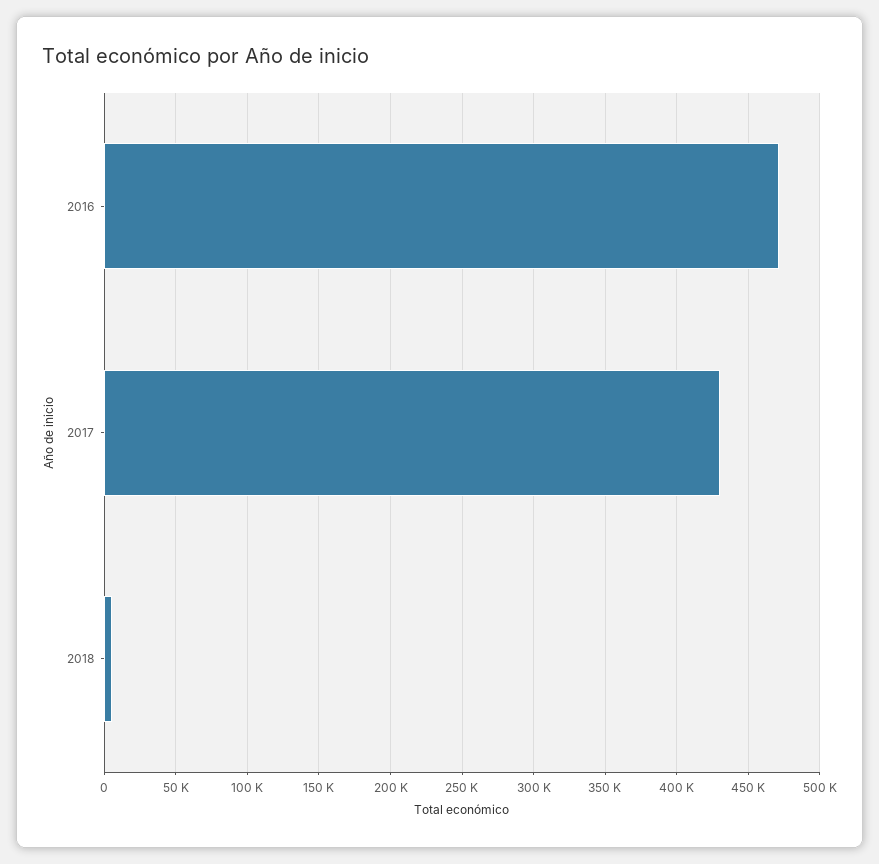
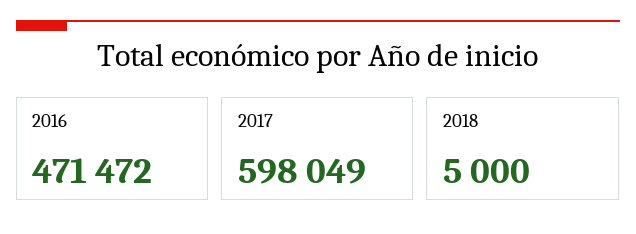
  {
    "2016": 471472,
-   "2017": 430000,
+   "2017": 598049,
    "2018": 5000
  }

